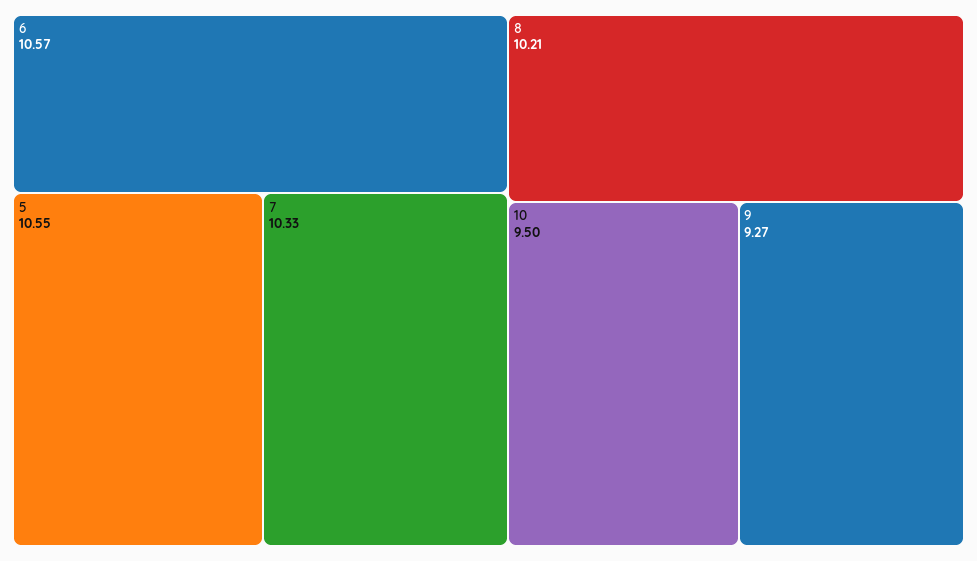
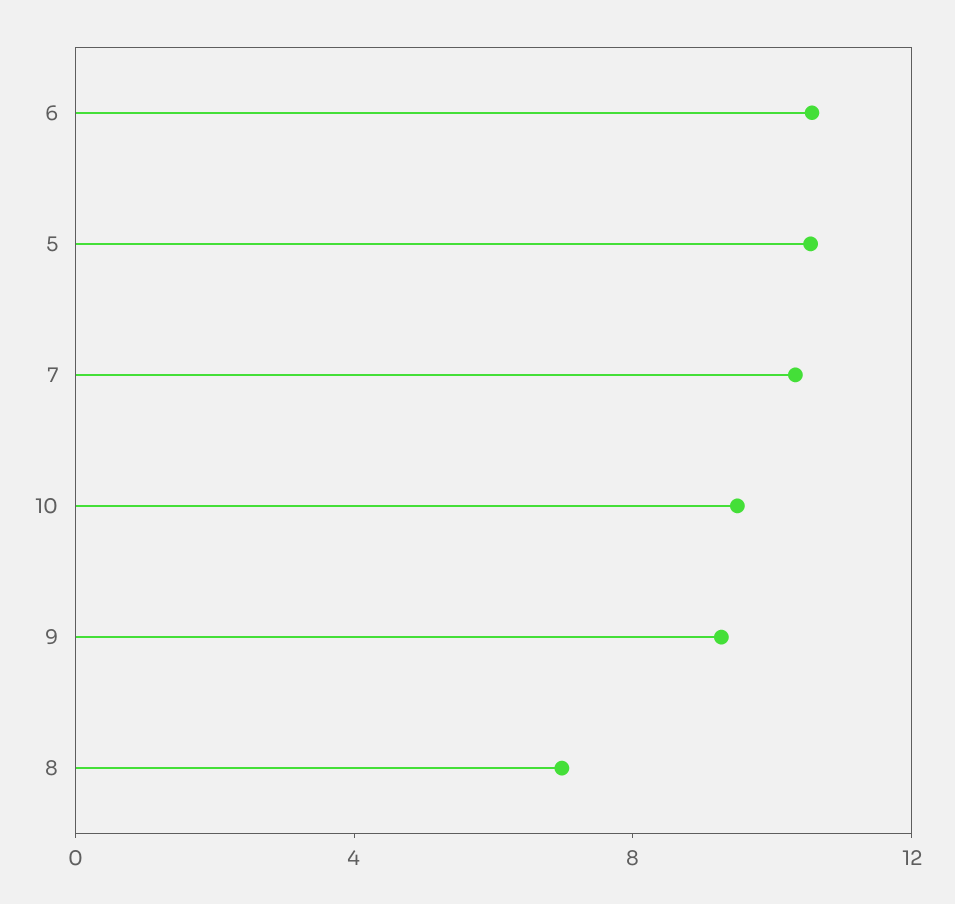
  {
    "6": 10.57,
    "5": 10.55,
    "7": 10.33,
-   "8": 10.21,
+   "8": 7,
    "10": 9.5,
    "9": 9.27
  }

